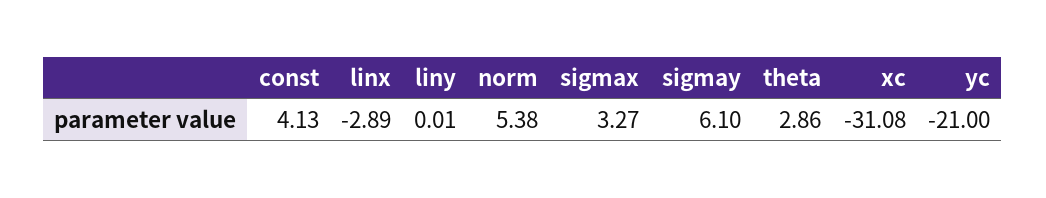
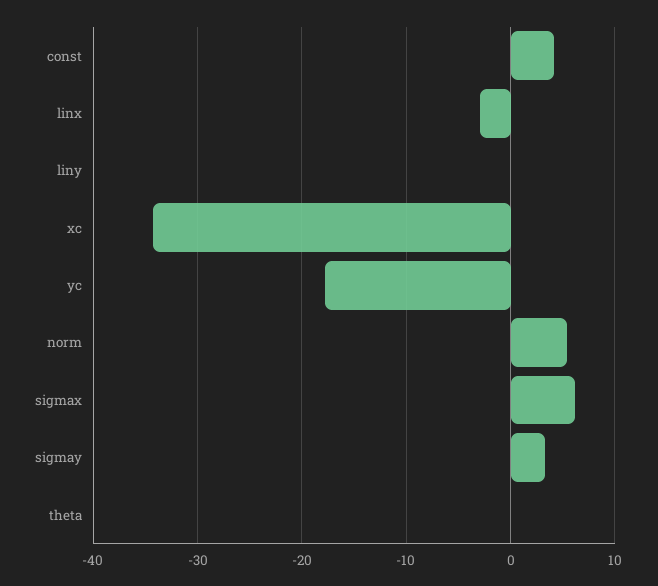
  {
    "const": 4.13,
    "linx": -2.89,
    "liny": 0.01,
    "norm": 5.38,
-   "sigmax": 3.27,
+   "sigmax": 6,
-   "sigmay": 6.1,
+   "sigmay": 3,
-   "theta": 2.86,
+   "theta": 0,
-   "xc": -31.08,
+   "xc": -34,
-   "yc": -21
+   "yc": -18
  }

